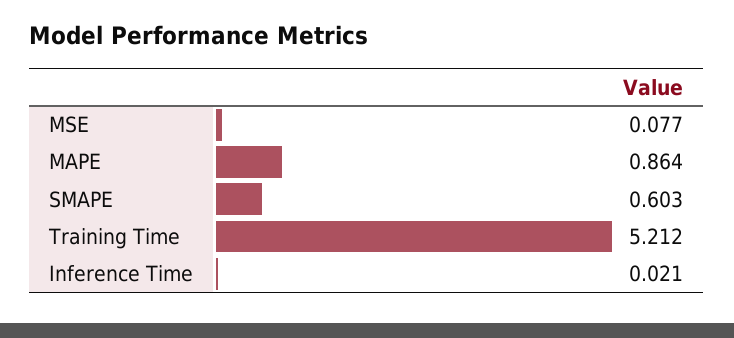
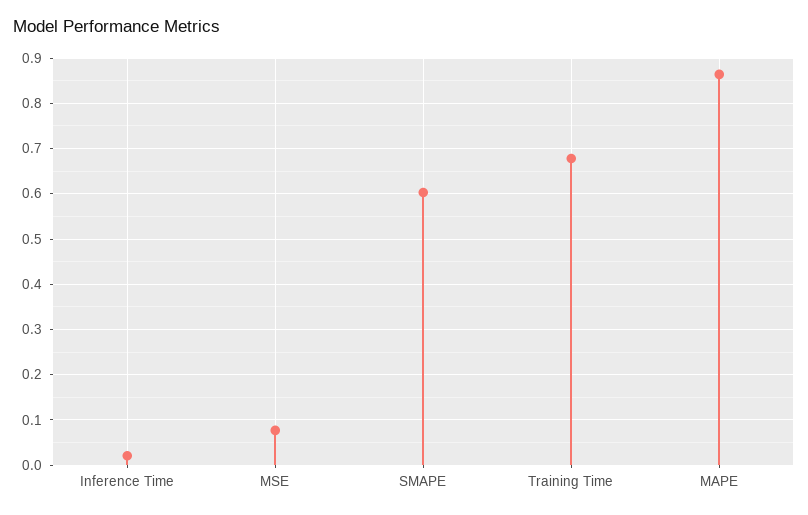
  {
    "MSE": 0.077,
    "MAPE": 0.864,
    "SMAPE": 0.603,
-   "Training Time": 5.212,
+   "Training Time": 0.68,
    "Inference Time": 0.021
  }

